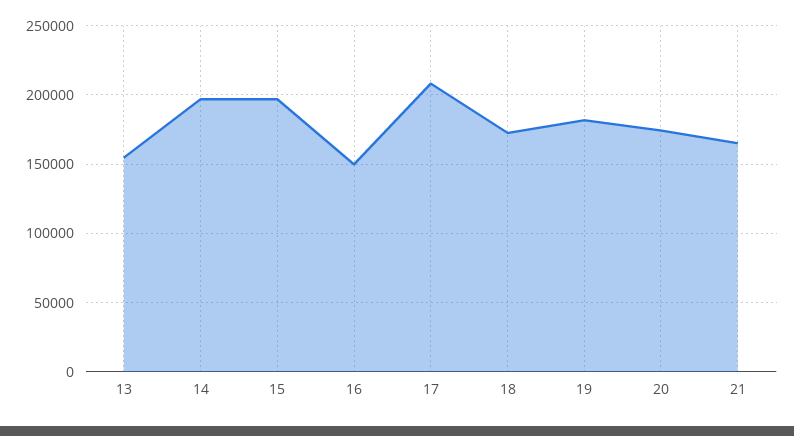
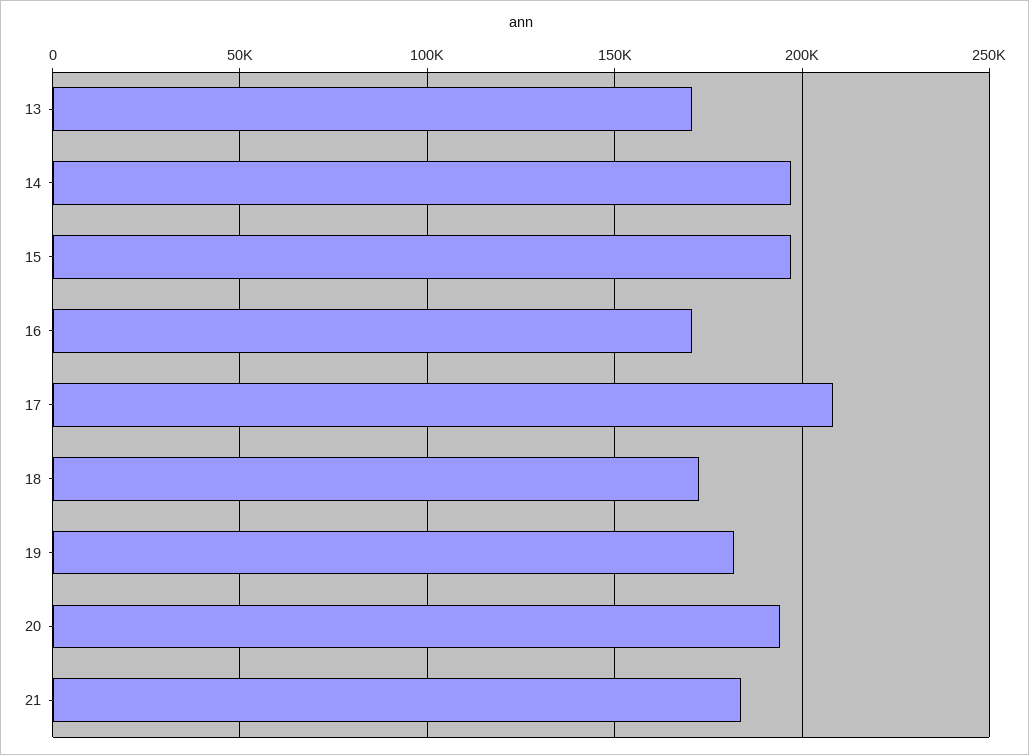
  {
-   "13": 155000,
+   "13": 170000,
    "14": 195000,
    "15": 195000,
-   "16": 150000,
+   "16": 170000,
    "17": 210000,
    "18": 175000,
    "19": 180000,
-   "20": 175000,
+   "20": 195000,
-   "21": 165000
+   "21": 185000
  }

